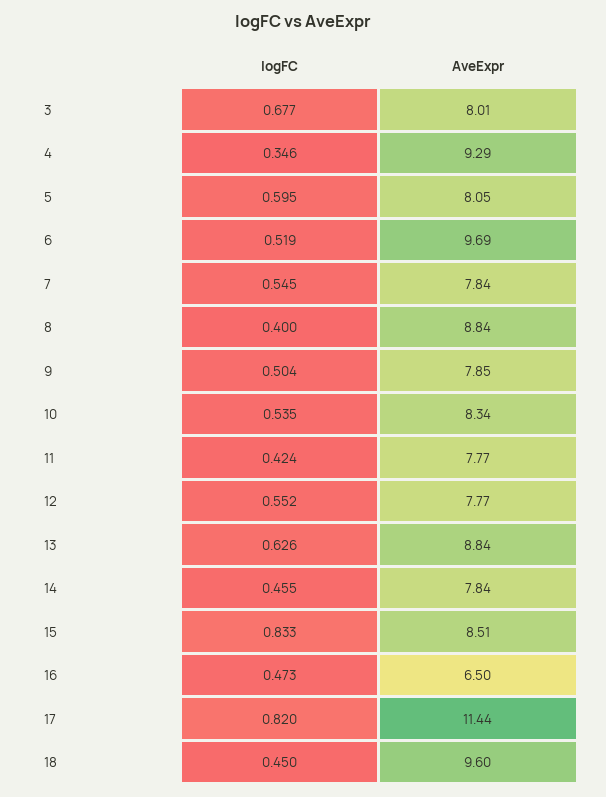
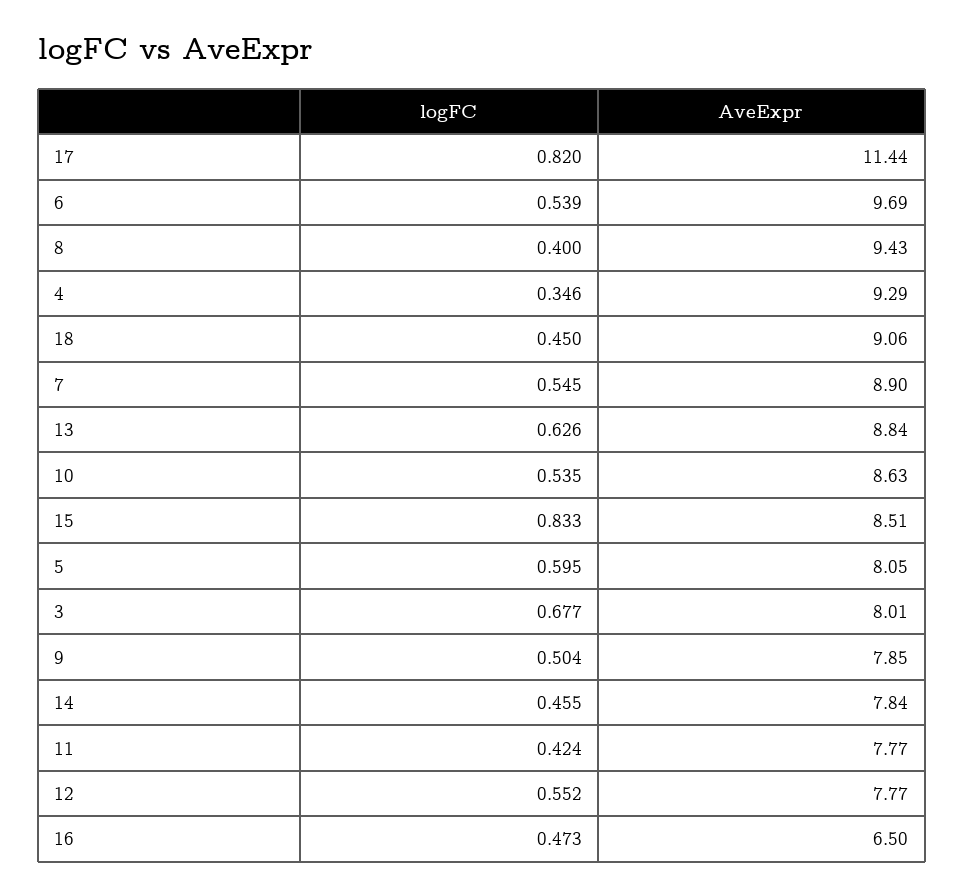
  {
    "logFC": {
      "3": 0.677,
      "4": 0.346,
      "5": 0.595,
-     "6": 0.519,
+     "6": 0.539,
      "7": 0.545,
      "8": 0.4,
      "9": 0.504,
      "10": 0.535,
      "11": 0.424,
      "12": 0.552,
      "13": 0.626,
      "14": 0.455,
      "15": 0.833,
      "16": 0.473,
      "17": 0.82,
      "18": 0.45
    },
    "AveExpr": {
      "3": 8.01,
      "4": 9.29,
      "5": 8.05,
      "6": 9.69,
-     "7": 7.84,
+     "7": 8.9,
-     "8": 8.84,
+     "8": 9.43,
      "9": 7.85,
-     "10": 8.34,
+     "10": 8.63,
      "11": 7.77,
      "12": 7.77,
      "13": 8.84,
      "14": 7.84,
      "15": 8.51,
      "16": 6.5,
      "17": 11.44,
-     "18": 9.6
+     "18": 9.06
    }
  }

